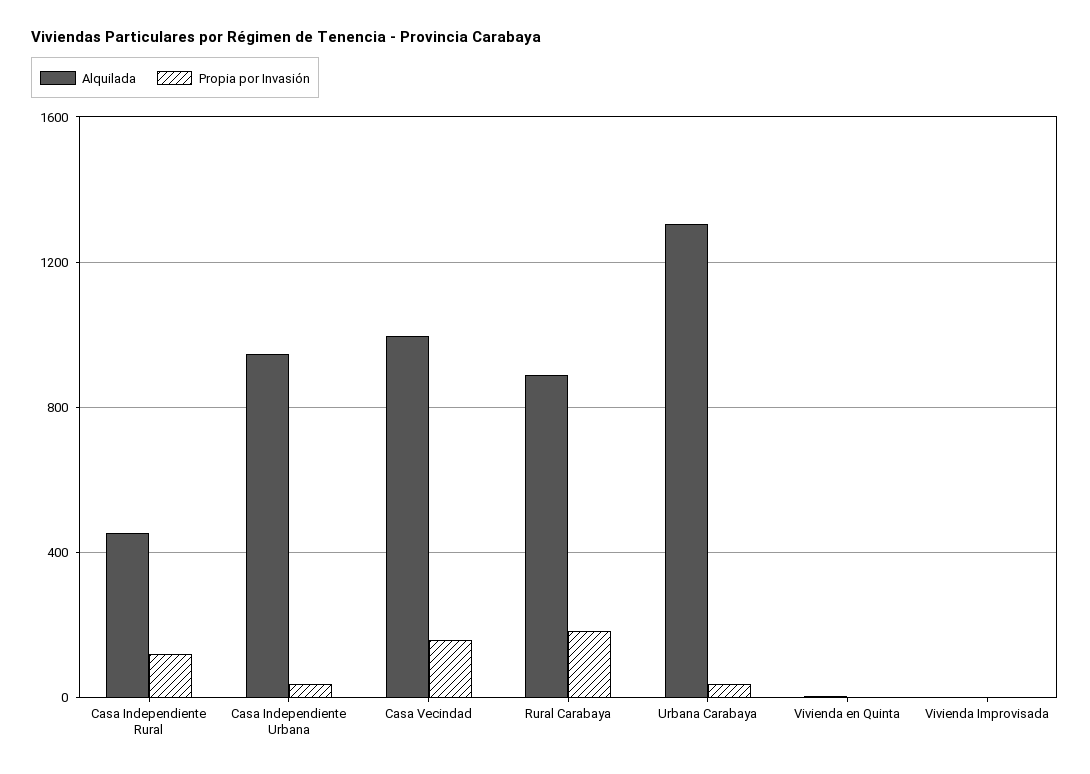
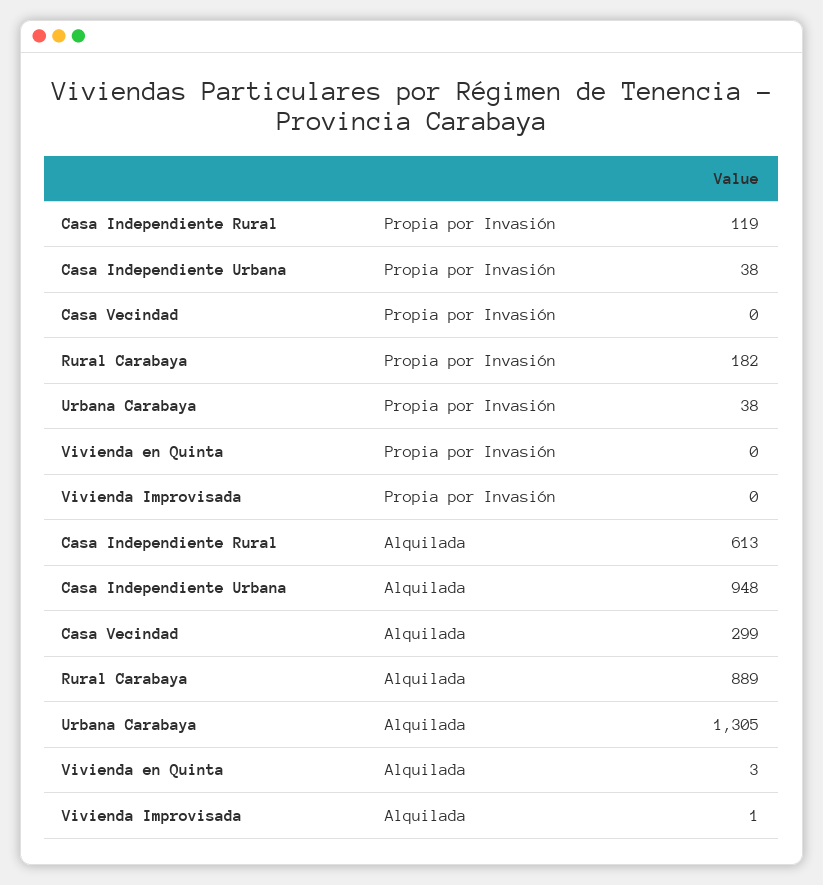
  {
    "Alquilada": {
-     "Casa Independiente Rural": 450,
+     "Casa Independiente Rural": 613,
      "Casa Independiente Urbana": 948,
-     "Casa Vecindad": 1000,
+     "Casa Vecindad": 299,
      "Rural Carabaya": 889,
      "Urbana Carabaya": 1305,
      "Vivienda en Quinta": 3,
      "Vivienda Improvisada": 1
    },
    "Propia por Invasión": {
      "Casa Independiente Rural": 119,
      "Casa Independiente Urbana": 38,
-     "Casa Vecindad": 150,
+     "Casa Vecindad": 0,
      "Rural Carabaya": 182,
      "Urbana Carabaya": 38,
      "Vivienda en Quinta": 0,
      "Vivienda Improvisada": 0
    }
  }

